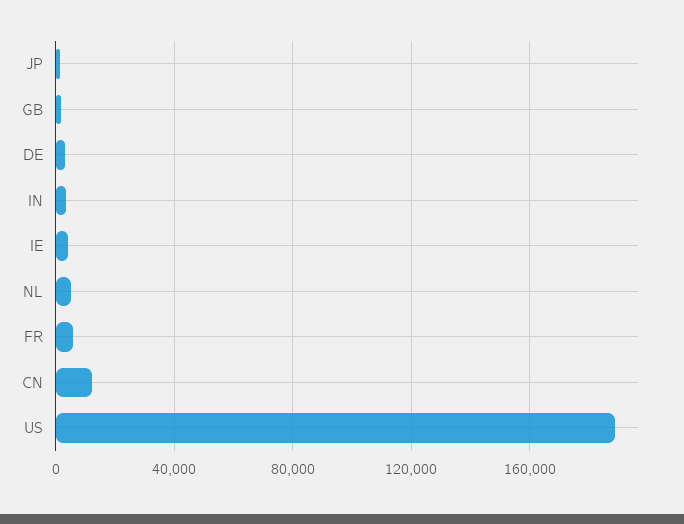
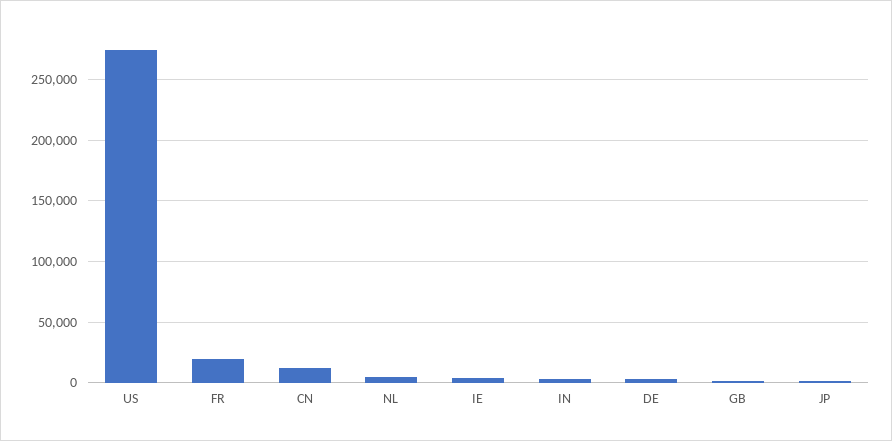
  {
    "JP": 0,
    "GB": 0,
    "DE": 5000,
    "IN": 5000,
    "IE": 5000,
    "NL": 5000,
-   "FR": 5000,
+   "FR": 20000,
    "CN": 10000,
-   "US": 190000
+   "US": 275000
  }

